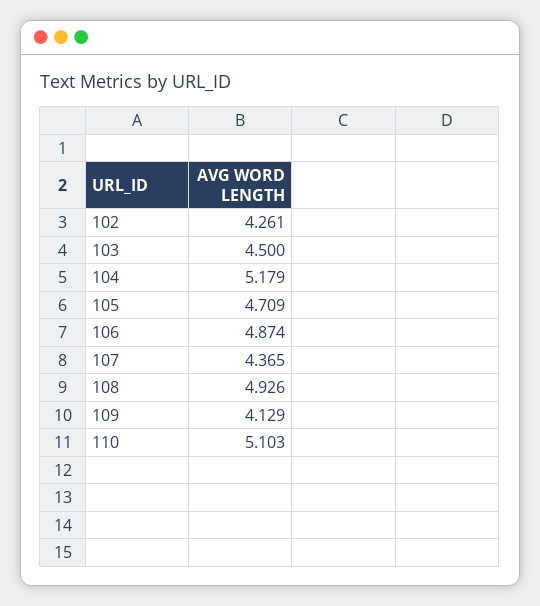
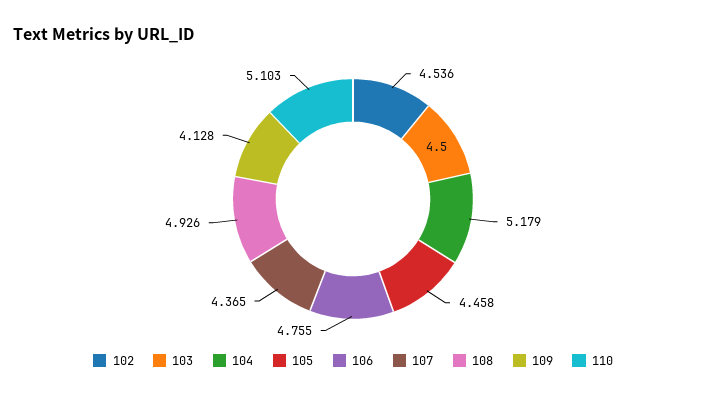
  {
-   "102": 4.261,
+   "102": 4.536,
    "103": 4.5,
    "104": 5.179,
-   "105": 4.709,
+   "105": 4.458,
-   "106": 4.874,
+   "106": 4.755,
    "107": 4.365,
    "108": 4.926,
-   "109": 4.129,
+   "109": 4.128,
    "110": 5.103
  }

